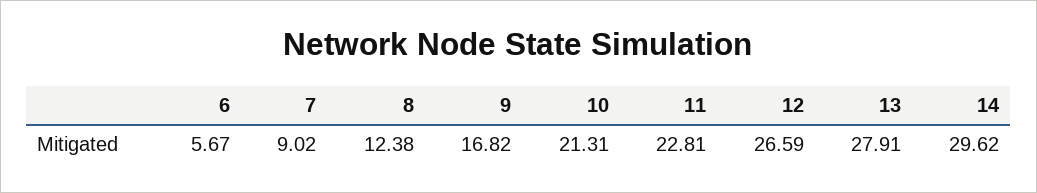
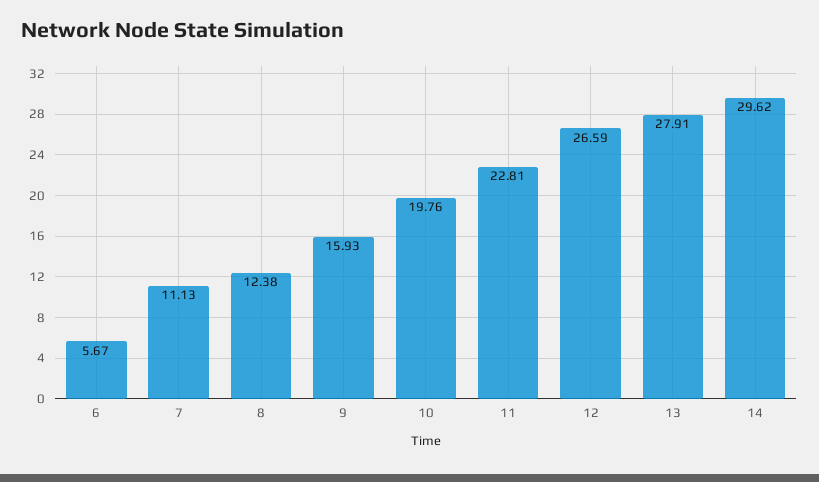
  {
    "6": 5.67,
-   "7": 9.02,
+   "7": 11.13,
    "8": 12.38,
-   "9": 16.82,
+   "9": 15.93,
-   "10": 21.31,
+   "10": 19.76,
    "11": 22.81,
    "12": 26.59,
    "13": 27.91,
    "14": 29.62
  }

